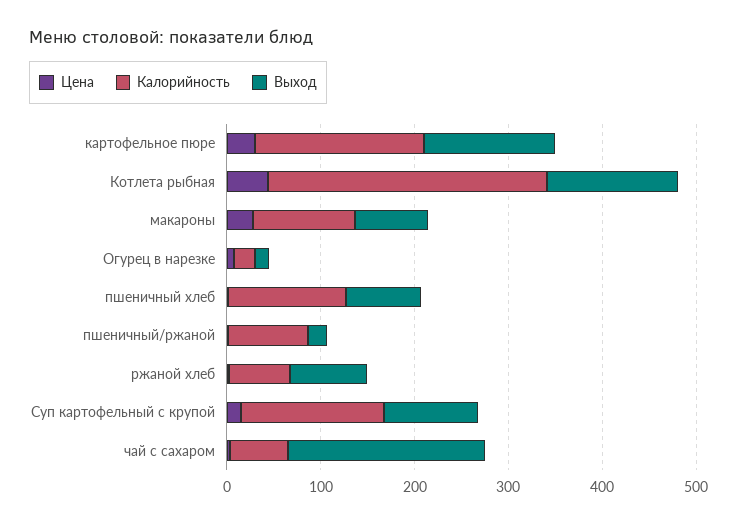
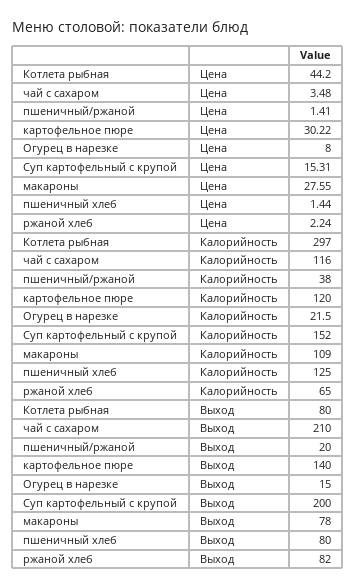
  {
    "Цена": {
      "картофельное пюре": 30.22,
      "Котлета рыбная": 44.2,
      "макароны": 27.55,
      "Огурец в нарезке": 8,
      "пшеничный хлеб": 1.44,
      "пшеничный/ржаной": 1.41,
      "ржаной хлеб": 2.24,
      "Суп картофельный с крупой": 15.31,
      "чай с сахаром": 3.48
    },
    "Калорийность": {
-     "картофельное пюре": 180,
+     "картофельное пюре": 120,
      "Котлета рыбная": 297,
      "макароны": 109,
      "Огурец в нарезке": 21.5,
      "пшеничный хлеб": 125,
-     "пшеничный/ржаной": 80,
+     "пшеничный/ржаной": 38,
      "ржаной хлеб": 65,
      "Суп картофельный с крупой": 152,
-     "чай с сахаром": 60
+     "чай с сахаром": 116
    },
    "Выход": {
      "картофельное пюре": 140,
-     "Котлета рыбная": 140,
+     "Котлета рыбная": 80,
      "макароны": 78,
      "Огурец в нарезке": 15,
      "пшеничный хлеб": 80,
      "пшеничный/ржаной": 20,
      "ржаной хлеб": 82,
-     "Суп картофельный с крупой": 100,
+     "Суп картофельный с крупой": 200,
      "чай с сахаром": 210
    }
  }

